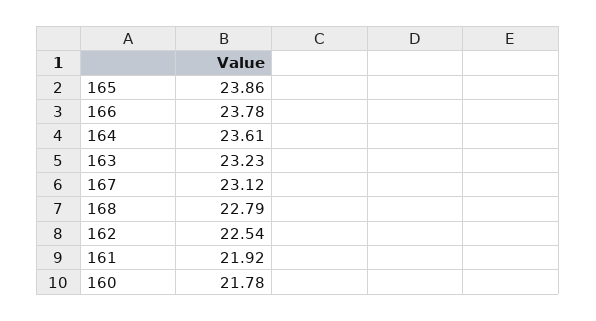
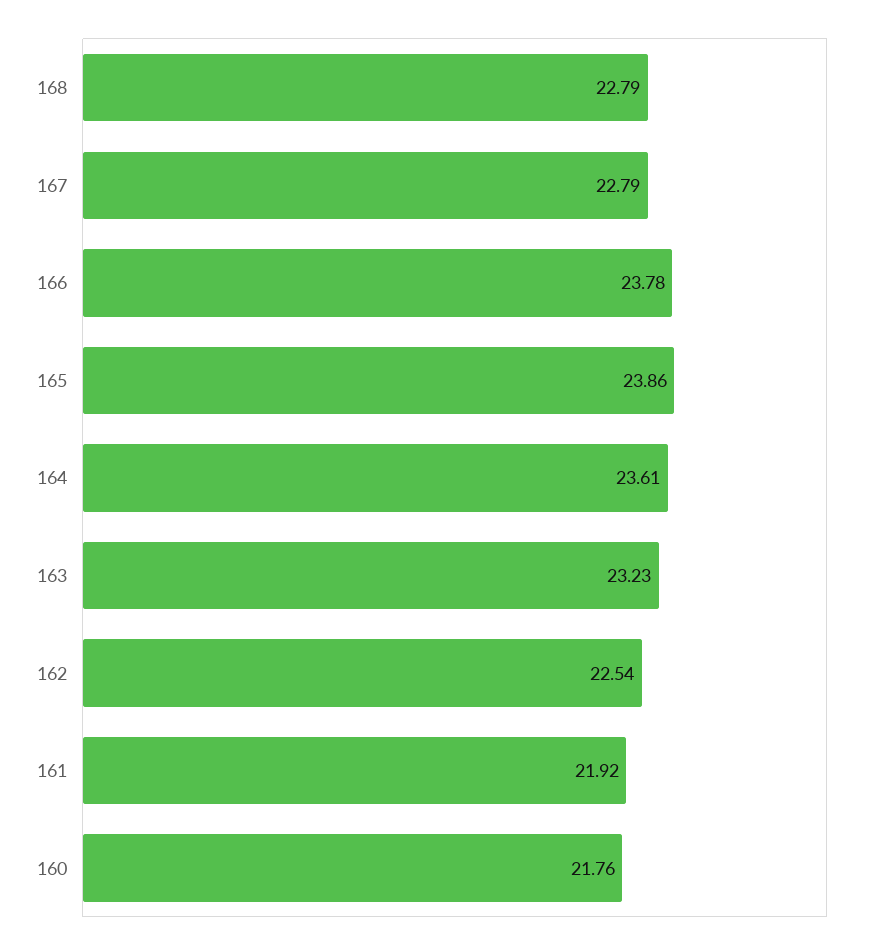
  {
    "165": 23.86,
    "166": 23.78,
    "164": 23.61,
    "163": 23.23,
-   "167": 23.12,
+   "167": 22.79,
    "168": 22.79,
    "162": 22.54,
    "161": 21.92,
-   "160": 21.78
+   "160": 21.76
  }

